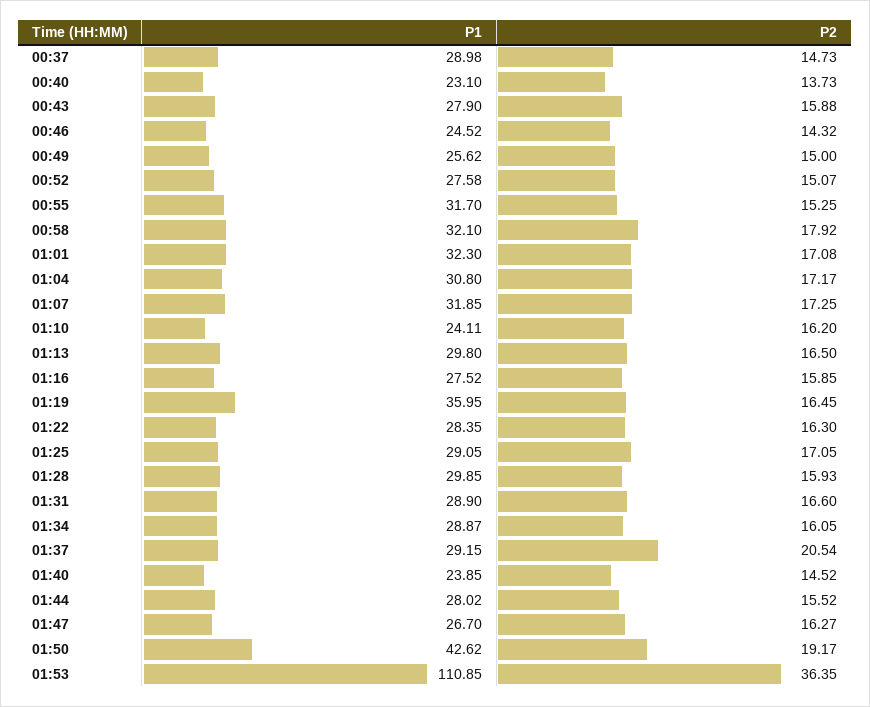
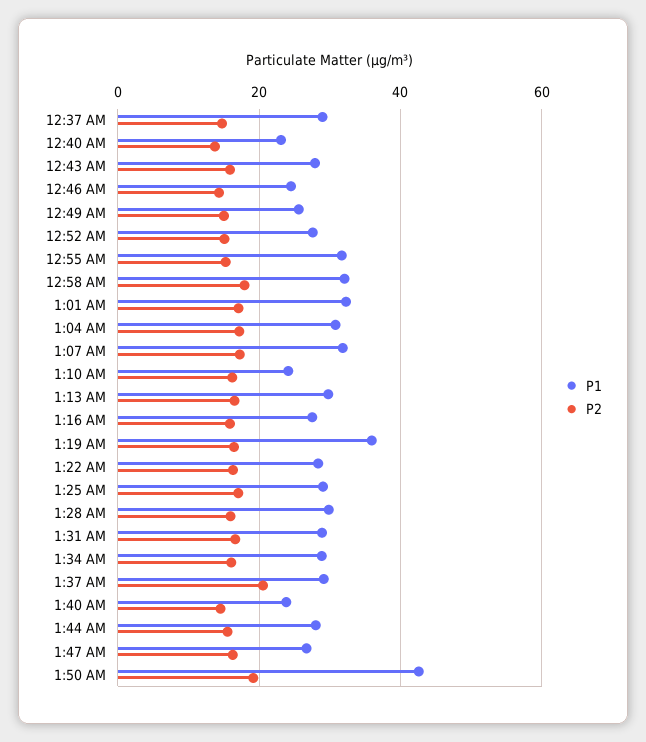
  {
    "P1": {
      "00:37": 28.98,
      "00:40": 23.1,
      "00:43": 27.9,
      "00:46": 24.52,
      "00:49": 25.62,
      "00:52": 27.58,
      "00:55": 31.7,
      "00:58": 32.1,
      "01:01": 32.3,
      "01:04": 30.8,
      "01:07": 31.85,
      "01:10": 24.11,
      "01:13": 29.8,
      "01:16": 27.52,
      "01:19": 35.95,
      "01:22": 28.35,
      "01:25": 29.05,
      "01:28": 29.85,
      "01:31": 28.9,
      "01:34": 28.87,
      "01:37": 29.15,
      "01:40": 23.85,
      "01:44": 28.02,
      "01:47": 26.7,
-     "01:50": 42.62,
+     "01:50": 42.62
-     "01:53": 110.85
    },
    "P2": {
      "00:37": 14.73,
      "00:40": 13.73,
      "00:43": 15.88,
      "00:46": 14.32,
      "00:49": 15,
      "00:52": 15.07,
      "00:55": 15.25,
      "00:58": 17.92,
      "01:01": 17.08,
      "01:04": 17.17,
      "01:07": 17.25,
      "01:10": 16.2,
      "01:13": 16.5,
      "01:16": 15.85,
      "01:19": 16.45,
      "01:22": 16.3,
      "01:25": 17.05,
      "01:28": 15.93,
      "01:31": 16.6,
      "01:34": 16.05,
      "01:37": 20.54,
      "01:40": 14.52,
      "01:44": 15.52,
      "01:47": 16.27,
-     "01:50": 19.17,
+     "01:50": 19.17
-     "01:53": 36.35
    }
  }

